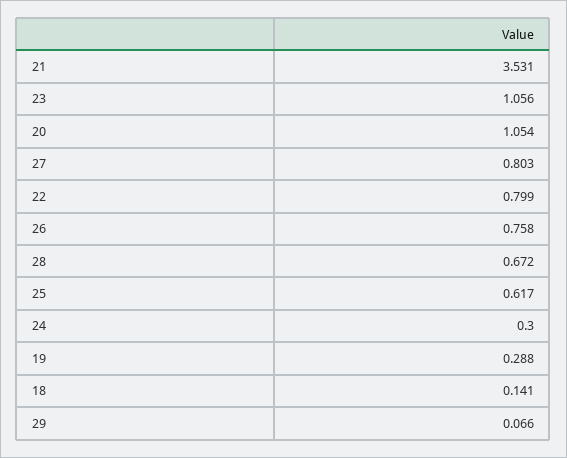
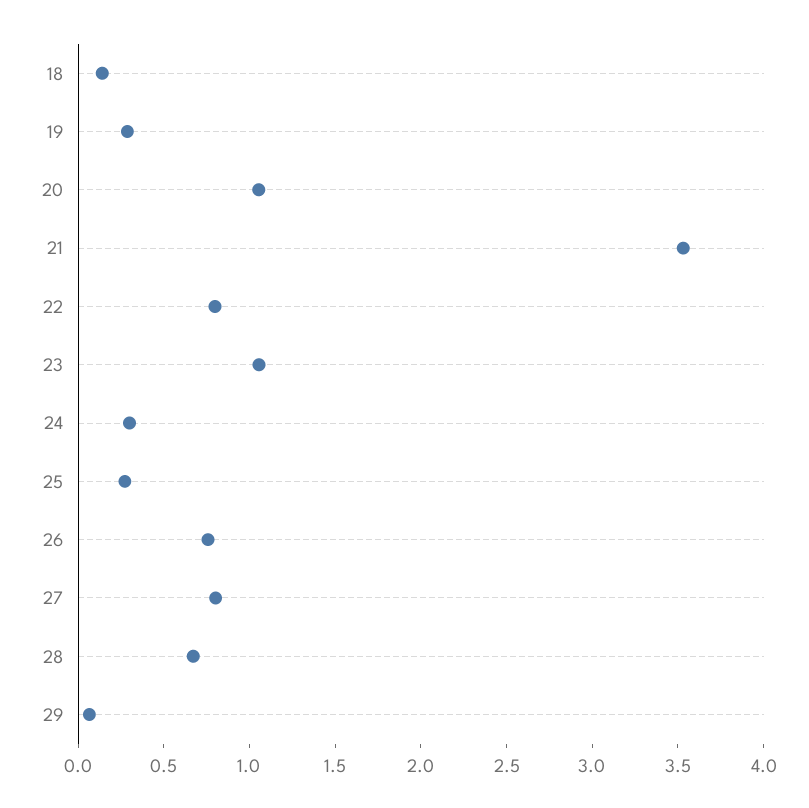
  {
    "21": 3.531,
    "23": 1.056,
    "20": 1.054,
    "27": 0.803,
    "22": 0.799,
    "26": 0.758,
    "28": 0.672,
-   "25": 0.617,
+   "25": 0.3,
    "24": 0.3,
    "19": 0.288,
    "18": 0.141,
    "29": 0.066
  }

